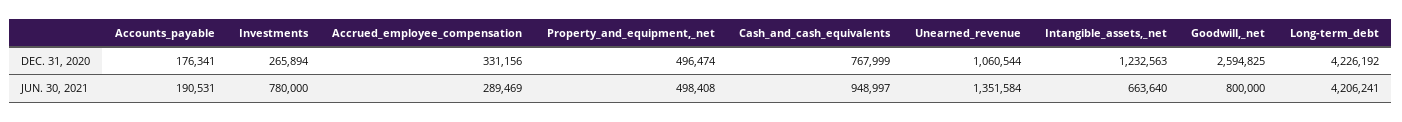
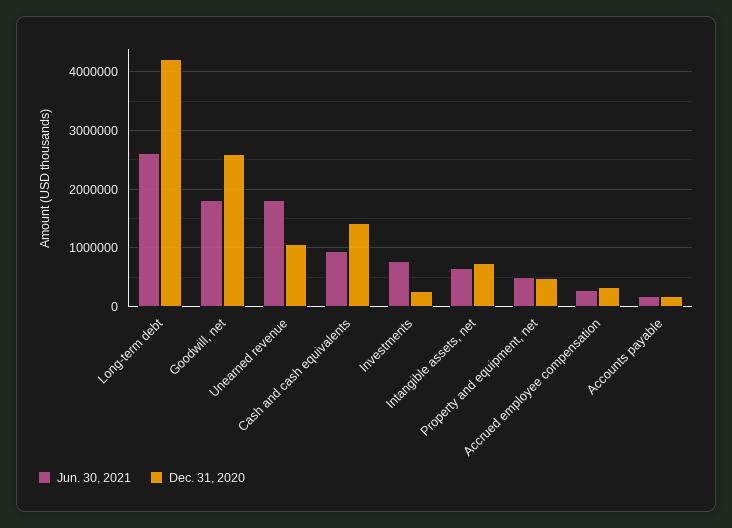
  {
    "DEC. 31, 2020": {
      "Accounts_payable": 176341,
      "Investments": 265894,
      "Accrued_employee_compensation": 331156,
      "Property_and_equipment,_net": 496474,
-     "Cash_and_cash_equivalents": 767999,
+     "Cash_and_cash_equivalents": 1400000,
      "Unearned_revenue": 1060544,
-     "Intangible_assets,_net": 1232563,
+     "Intangible_assets,_net": 800000,
      "Goodwill,_net": 2594825,
      "Long-term_debt": 4226192
    },
    "JUN. 30, 2021": {
      "Accounts_payable": 190531,
      "Investments": 780000,
      "Accrued_employee_compensation": 289469,
      "Property_and_equipment,_net": 498408,
      "Cash_and_cash_equivalents": 948997,
-     "Unearned_revenue": 1351584,
+     "Unearned_revenue": 1800000,
      "Intangible_assets,_net": 663640,
-     "Goodwill,_net": 800000,
+     "Goodwill,_net": 1800000,
-     "Long-term_debt": 4206241
+     "Long-term_debt": 2600000
    }
  }

